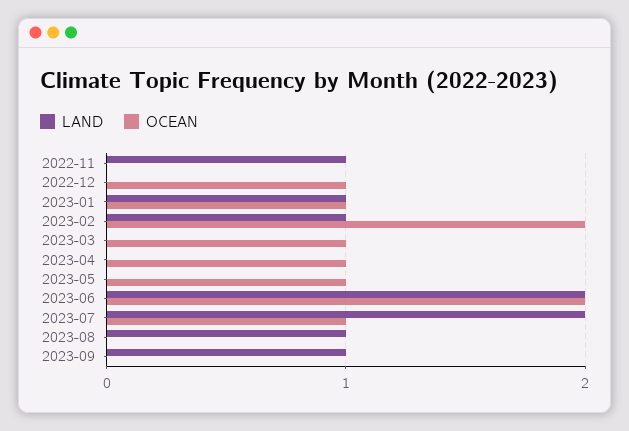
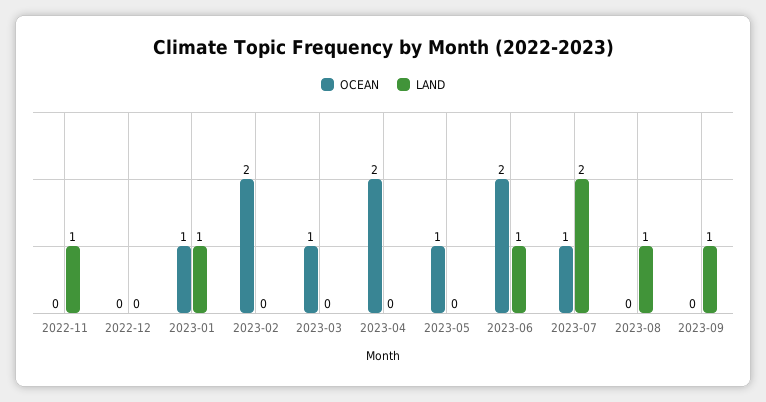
  {
    "LAND": {
      "2022-11": 1,
      "2022-12": 0,
      "2023-01": 1,
-     "2023-02": 1,
+     "2023-02": 0,
      "2023-03": 0,
      "2023-04": 0,
      "2023-05": 0,
-     "2023-06": 2,
+     "2023-06": 1,
      "2023-07": 2,
      "2023-08": 1,
      "2023-09": 1
    },
    "OCEAN": {
      "2022-11": 0,
-     "2022-12": 1,
+     "2022-12": 0,
      "2023-01": 1,
      "2023-02": 2,
      "2023-03": 1,
-     "2023-04": 1,
+     "2023-04": 2,
      "2023-05": 1,
      "2023-06": 2,
      "2023-07": 1,
      "2023-08": 0,
      "2023-09": 0
    }
  }

